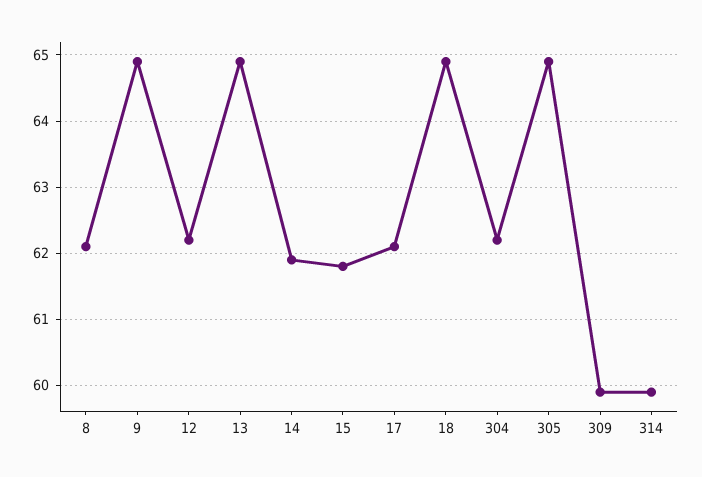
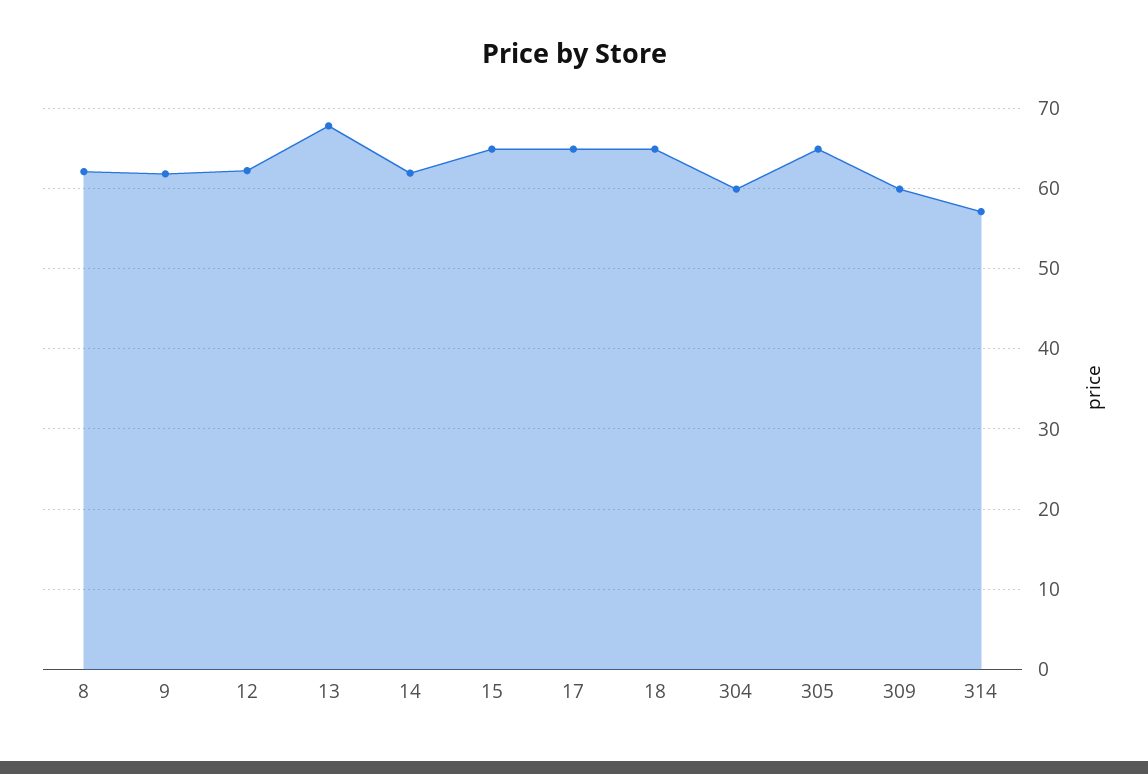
  {
    "8": 62.1,
-   "9": 64.9,
+   "9": 62,
    "12": 62.2,
-   "13": 64.9,
+   "13": 68,
    "14": 61.9,
-   "15": 61.8,
+   "15": 65,
-   "17": 62.1,
+   "17": 65,
    "18": 64.9,
-   "304": 62.2,
+   "304": 60,
    "305": 64.9,
    "309": 59.9,
-   "314": 59.9
+   "314": 57
  }

